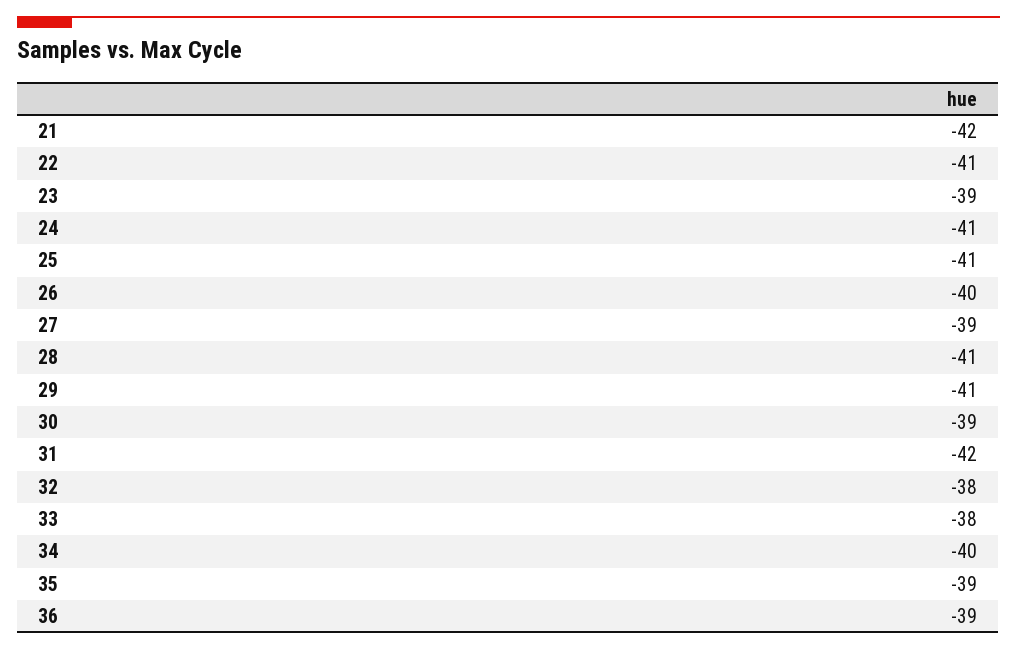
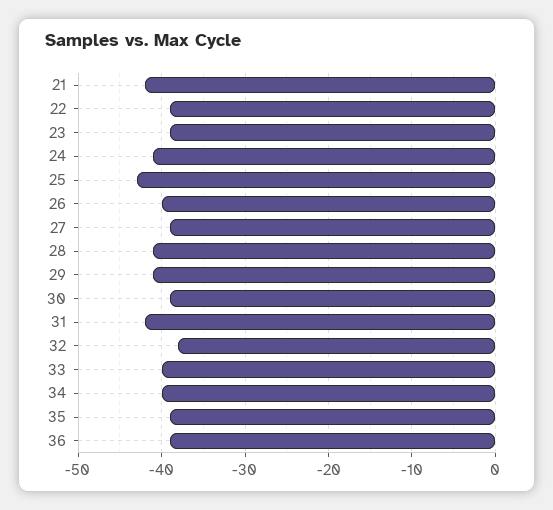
  {
    "21": -42,
-   "22": -41,
+   "22": -39,
    "23": -39,
    "24": -41,
-   "25": -41,
+   "25": -43,
    "26": -40,
    "27": -39,
    "28": -41,
    "29": -41,
    "30": -39,
    "31": -42,
    "32": -38,
-   "33": -38,
+   "33": -40,
    "34": -40,
    "35": -39,
    "36": -39
  }

